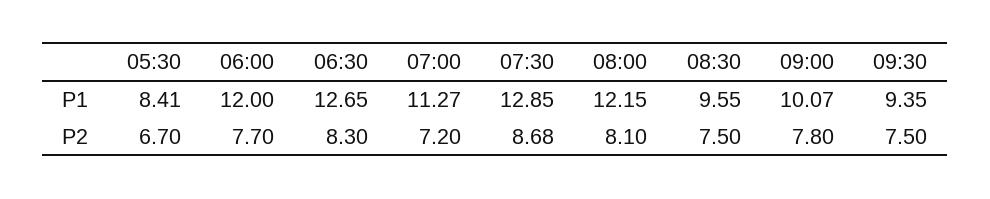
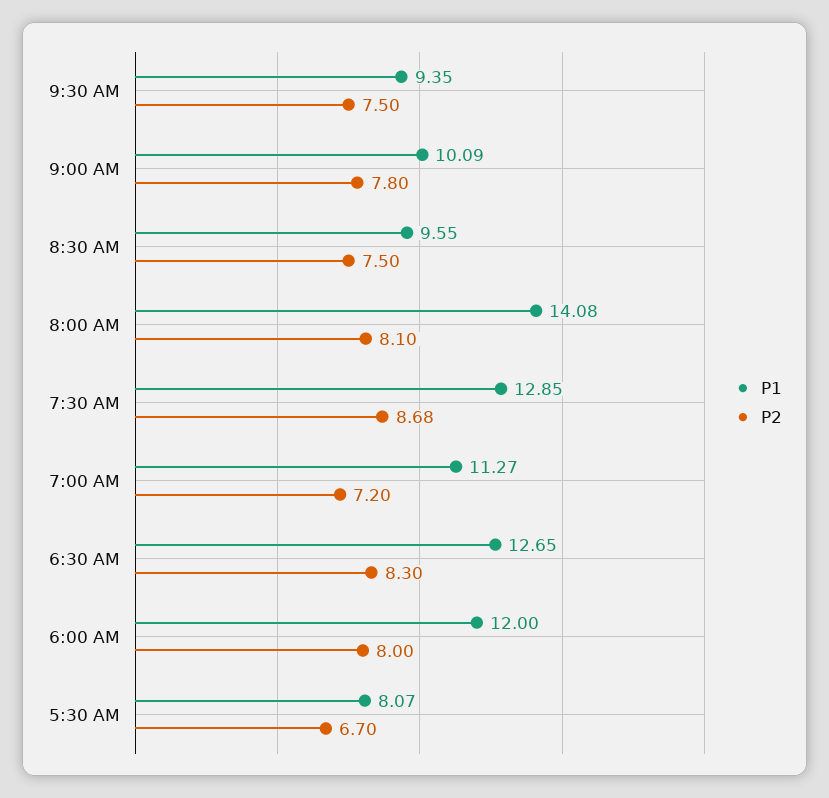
  {
    "P1": {
-     "05:30": 8.41,
+     "05:30": 8.07,
      "06:00": 12,
      "06:30": 12.65,
      "07:00": 11.27,
      "07:30": 12.85,
-     "08:00": 12.15,
+     "08:00": 14.08,
      "08:30": 9.55,
-     "09:00": 10.07,
+     "09:00": 10.09,
      "09:30": 9.35
    },
    "P2": {
      "05:30": 6.7,
-     "06:00": 7.7,
+     "06:00": 8,
      "06:30": 8.3,
      "07:00": 7.2,
      "07:30": 8.68,
      "08:00": 8.1,
      "08:30": 7.5,
      "09:00": 7.8,
      "09:30": 7.5
    }
  }

